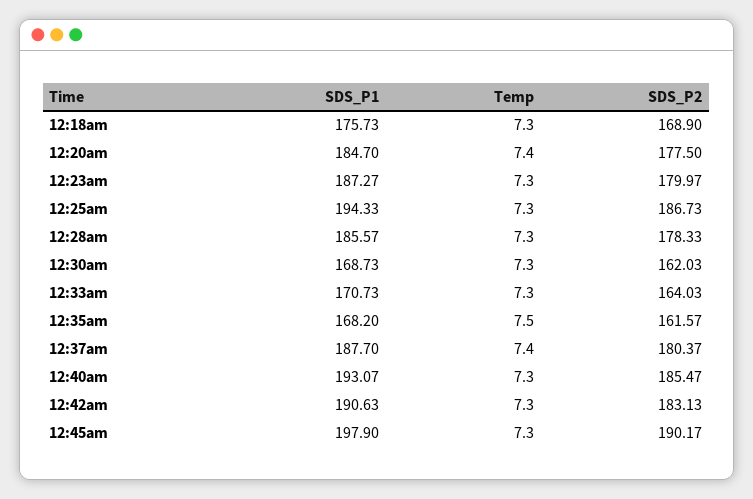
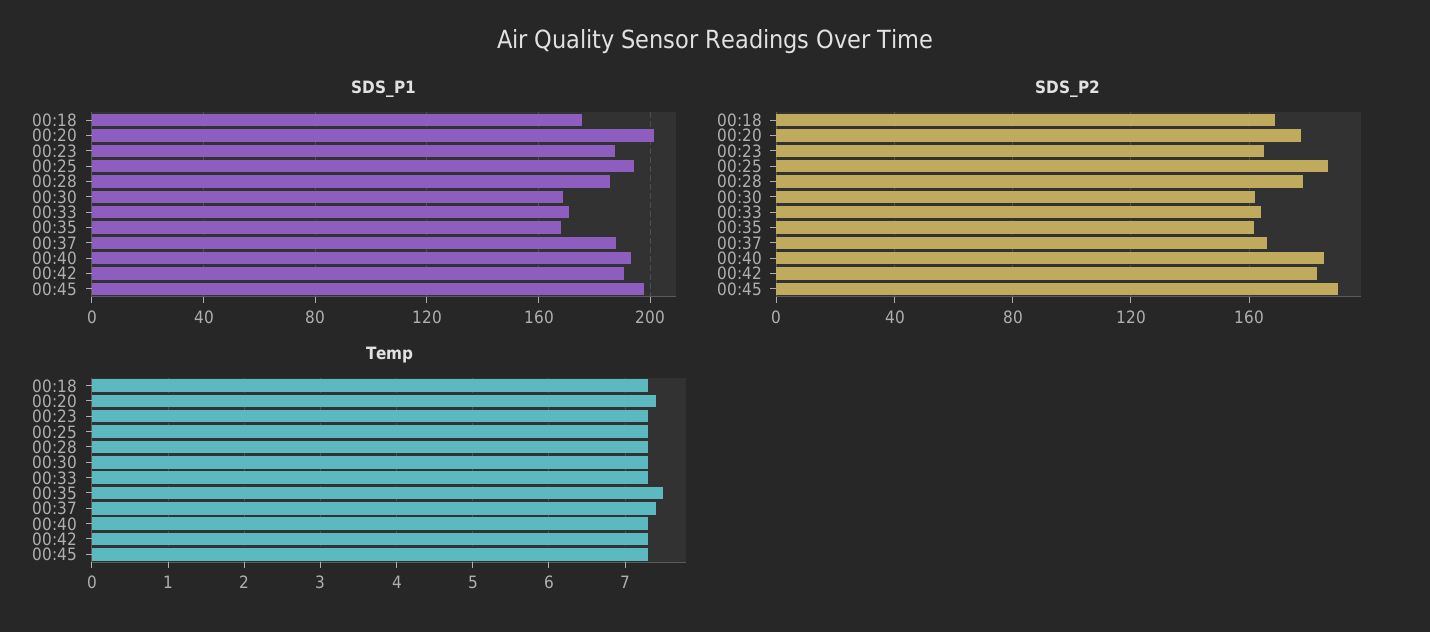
  {
    "SDS_P1": {
      "12:18am": 175.73,
-     "12:20am": 184.7,
+     "12:20am": 200,
      "12:23am": 187.27,
      "12:25am": 194.33,
      "12:28am": 185.57,
      "12:30am": 168.73,
      "12:33am": 170.73,
      "12:35am": 168.2,
      "12:37am": 187.7,
      "12:40am": 193.07,
      "12:42am": 190.63,
      "12:45am": 197.9
    },
    "Temp": {
      "12:18am": 7.3,
      "12:20am": 7.4,
      "12:23am": 7.3,
      "12:25am": 7.3,
      "12:28am": 7.3,
      "12:30am": 7.3,
      "12:33am": 7.3,
      "12:35am": 7.5,
      "12:37am": 7.4,
      "12:40am": 7.3,
      "12:42am": 7.3,
      "12:45am": 7.3
    },
    "SDS_P2": {
      "12:18am": 168.9,
      "12:20am": 177.5,
-     "12:23am": 179.97,
+     "12:23am": 165,
      "12:25am": 186.73,
      "12:28am": 178.33,
      "12:30am": 162.03,
      "12:33am": 164.03,
      "12:35am": 161.57,
-     "12:37am": 180.37,
+     "12:37am": 165,
      "12:40am": 185.47,
      "12:42am": 183.13,
      "12:45am": 190.17
    }
  }

